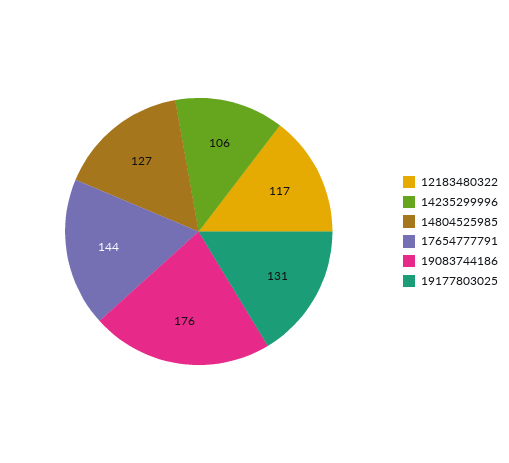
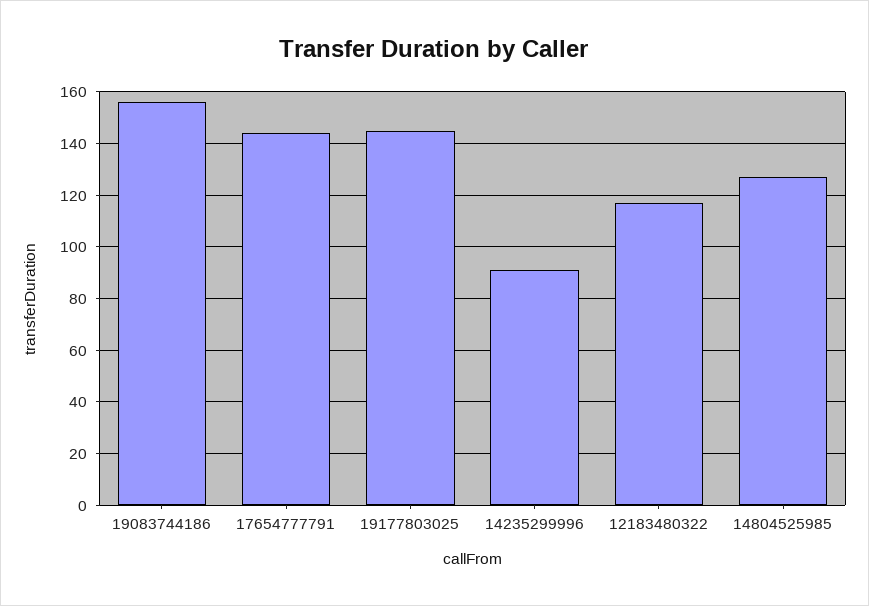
  {
    "12183480322": 117,
-   "14235299996": 106,
+   "14235299996": 90,
    "14804525985": 127,
    "17654777791": 144,
-   "19083744186": 176,
+   "19083744186": 155,
-   "19177803025": 131
+   "19177803025": 145
  }

